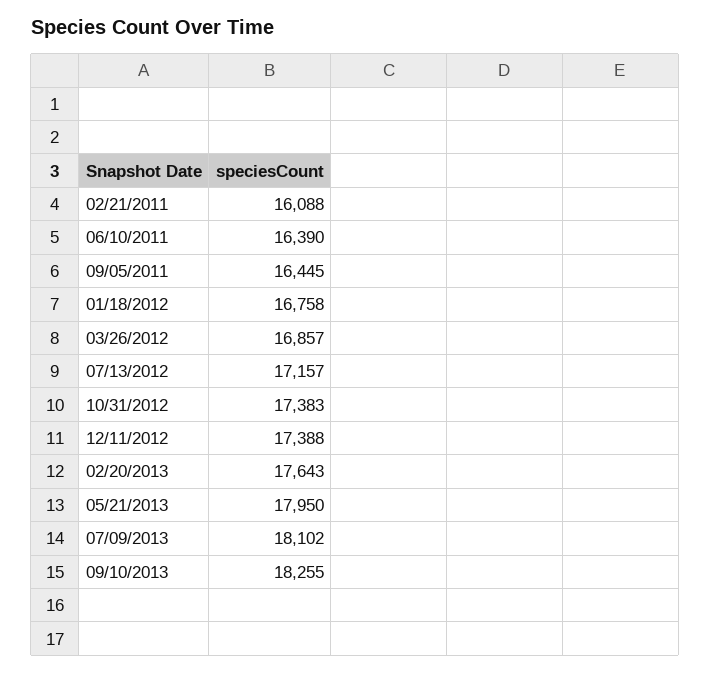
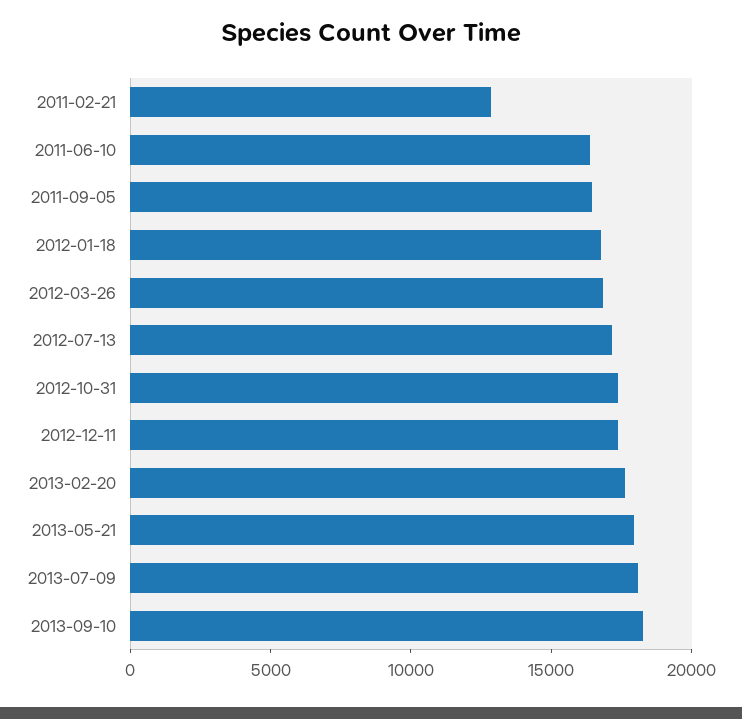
  {
-   "02/21/2011": 16088,
+   "02/21/2011": 13000,
    "06/10/2011": 16390,
    "09/05/2011": 16445,
    "01/18/2012": 16758,
    "03/26/2012": 16857,
    "07/13/2012": 17157,
    "10/31/2012": 17383,
    "12/11/2012": 17388,
    "02/20/2013": 17643,
    "05/21/2013": 17950,
    "07/09/2013": 18102,
    "09/10/2013": 18255
  }

